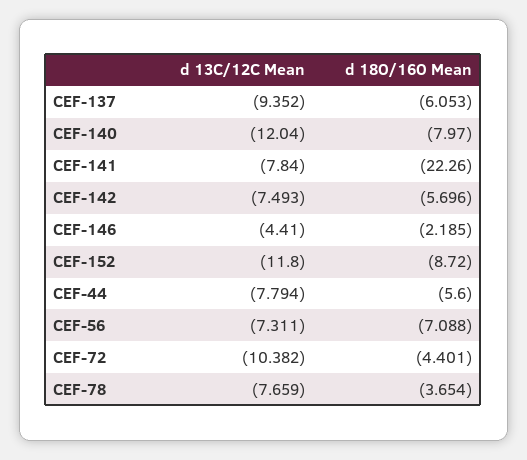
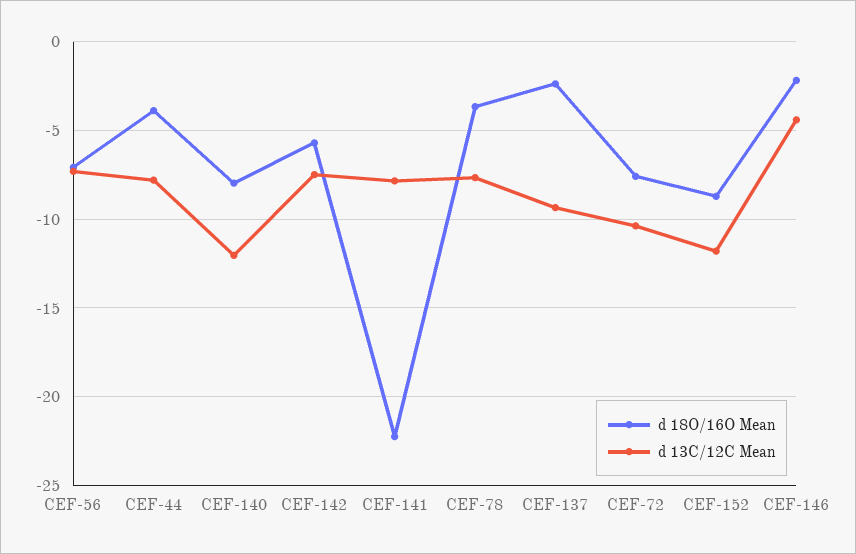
  {
    "d 13C/12C Mean": {
      "CEF-137": -9.352,
      "CEF-140": -12.04,
      "CEF-141": -7.84,
      "CEF-142": -7.493,
      "CEF-146": -4.41,
      "CEF-152": -11.8,
      "CEF-44": -7.794,
      "CEF-56": -7.311,
      "CEF-72": -10.382,
      "CEF-78": -7.659
    },
    "d 18O/16O Mean": {
-     "CEF-137": -6.053,
+     "CEF-137": -2.5,
      "CEF-140": -7.97,
      "CEF-141": -22.26,
      "CEF-142": -5.696,
      "CEF-146": -2.185,
      "CEF-152": -8.72,
-     "CEF-44": -5.6,
+     "CEF-44": -4,
      "CEF-56": -7.088,
-     "CEF-72": -4.401,
+     "CEF-72": -7.5,
      "CEF-78": -3.654
    }
  }

